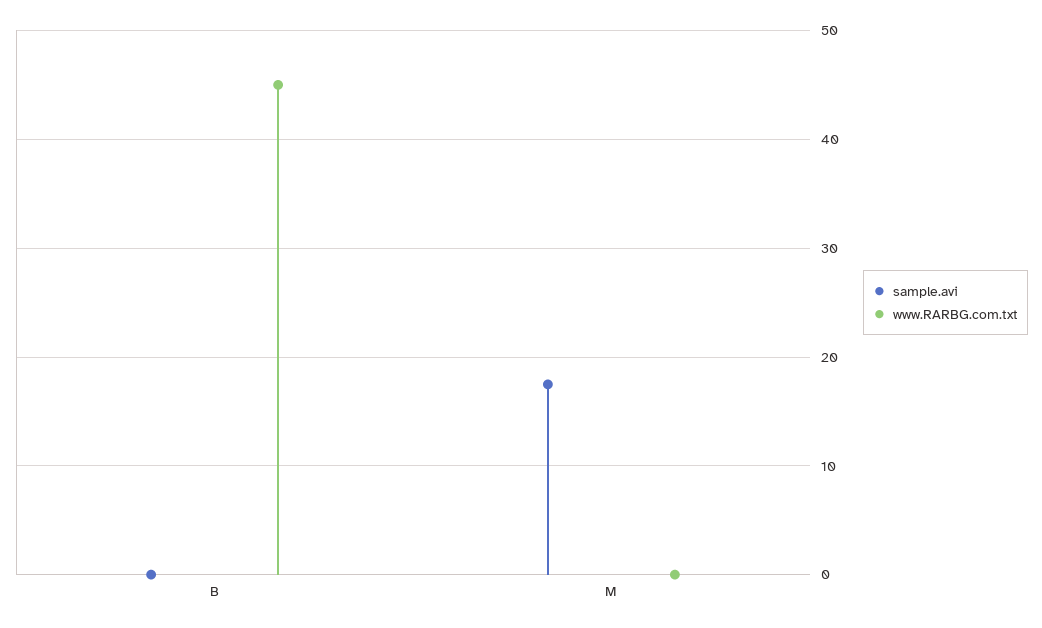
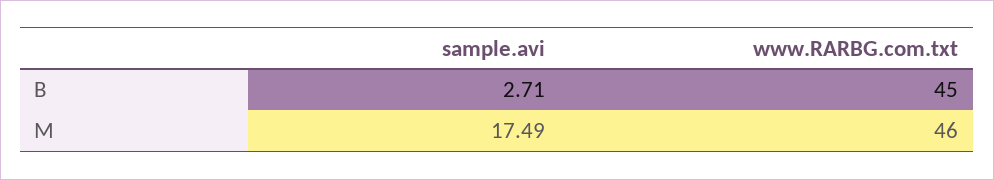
  {
    "sample.avi": {
-     "B": 0,
+     "B": 2.71,
      "M": 17.49
    },
    "www.RARBG.com.txt": {
      "B": 45,
-     "M": 0
+     "M": 46
    }
  }

